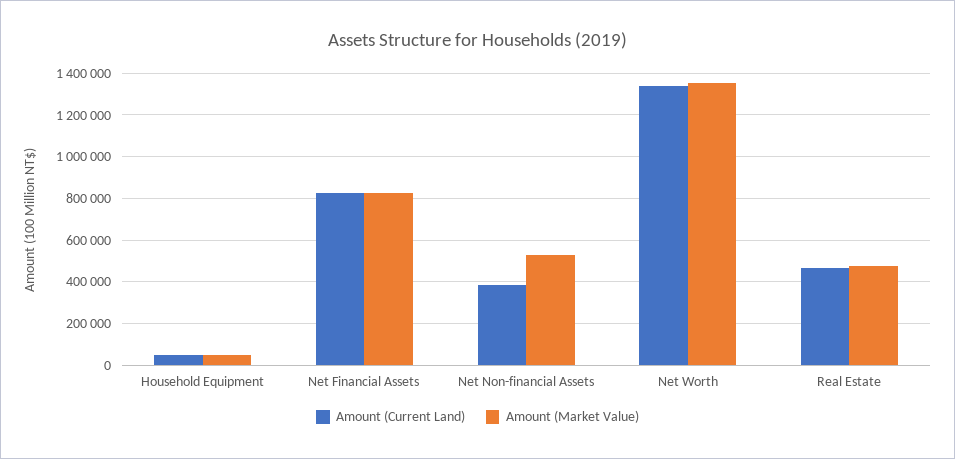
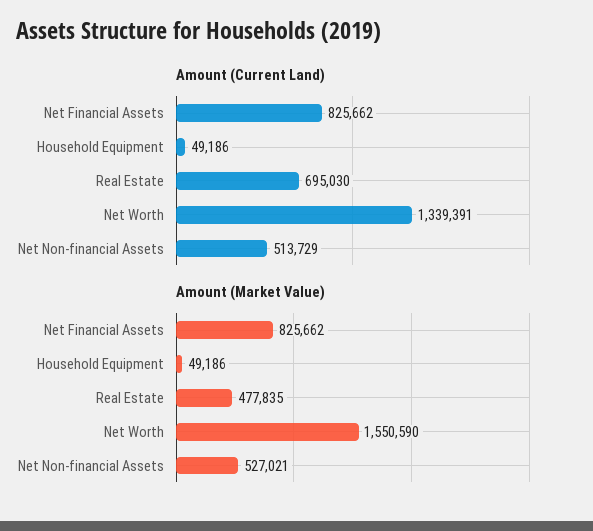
  {
    "Amount (Current Land)": {
      "Household Equipment": 49186,
      "Net Financial Assets": 825662,
-     "Net Non-financial Assets": 400000,
+     "Net Non-financial Assets": 513729,
      "Net Worth": 1339391,
-     "Real Estate": 450000
+     "Real Estate": 695030
    },
    "Amount (Market Value)": {
      "Household Equipment": 49186,
      "Net Financial Assets": 825662,
      "Net Non-financial Assets": 527021,
-     "Net Worth": 1350000,
+     "Net Worth": 1550590,
      "Real Estate": 477835
    }
  }

